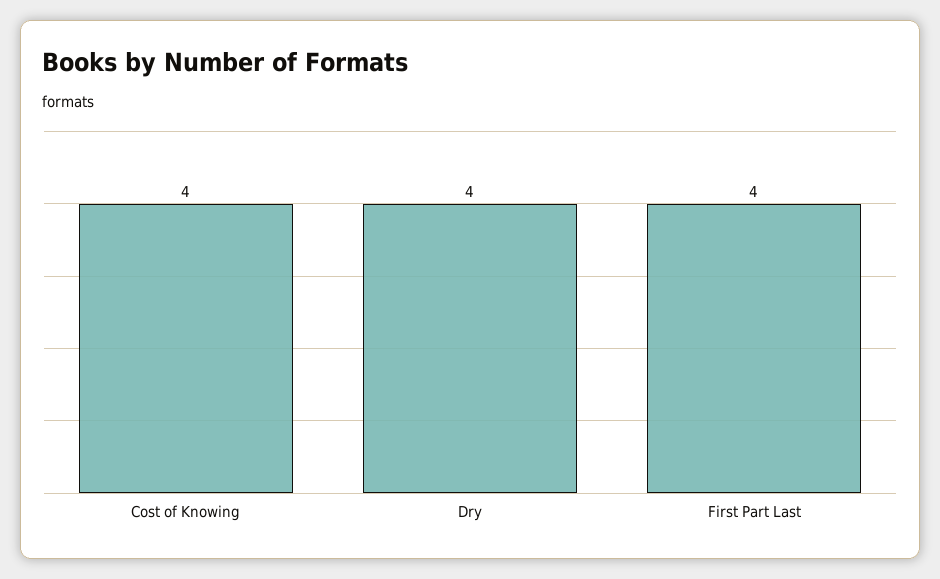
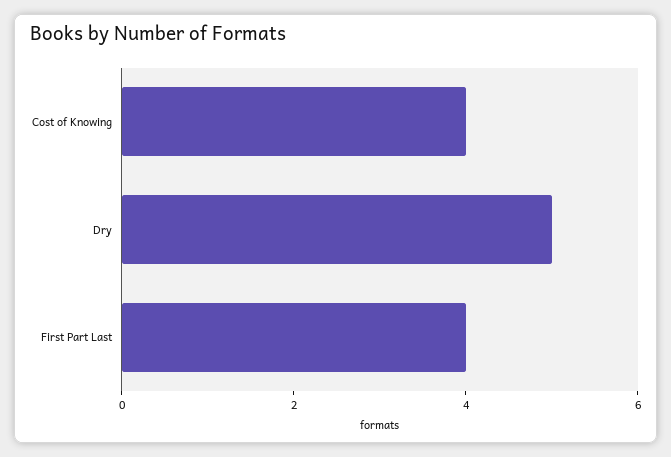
  {
    "Cost of Knowing": 4,
-   "Dry": 4,
+   "Dry": 5,
    "First Part Last": 4
  }

